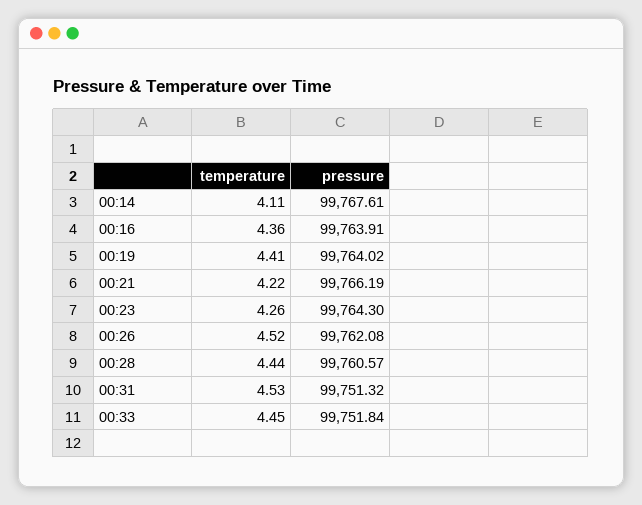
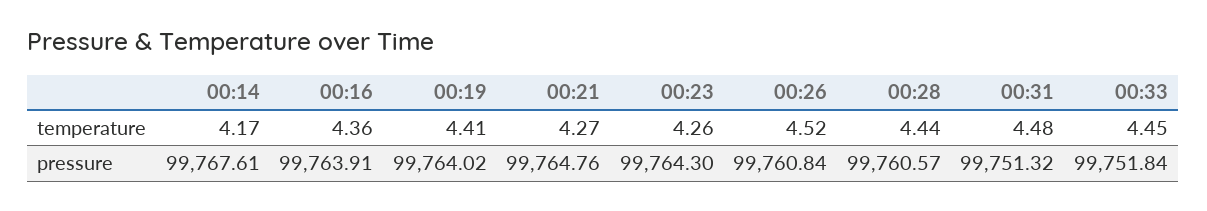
  {
    "temperature": {
-     "00:14": 4.11,
+     "00:14": 4.17,
      "00:16": 4.36,
      "00:19": 4.41,
-     "00:21": 4.22,
+     "00:21": 4.27,
      "00:23": 4.26,
      "00:26": 4.52,
      "00:28": 4.44,
-     "00:31": 4.53,
+     "00:31": 4.48,
      "00:33": 4.45
    },
    "pressure": {
      "00:14": 99767.61,
      "00:16": 99763.91,
      "00:19": 99764.02,
-     "00:21": 99766.19,
+     "00:21": 99764.76,
      "00:23": 99764.3,
-     "00:26": 99762.08,
+     "00:26": 99760.84,
      "00:28": 99760.57,
      "00:31": 99751.32,
      "00:33": 99751.84
    }
  }

